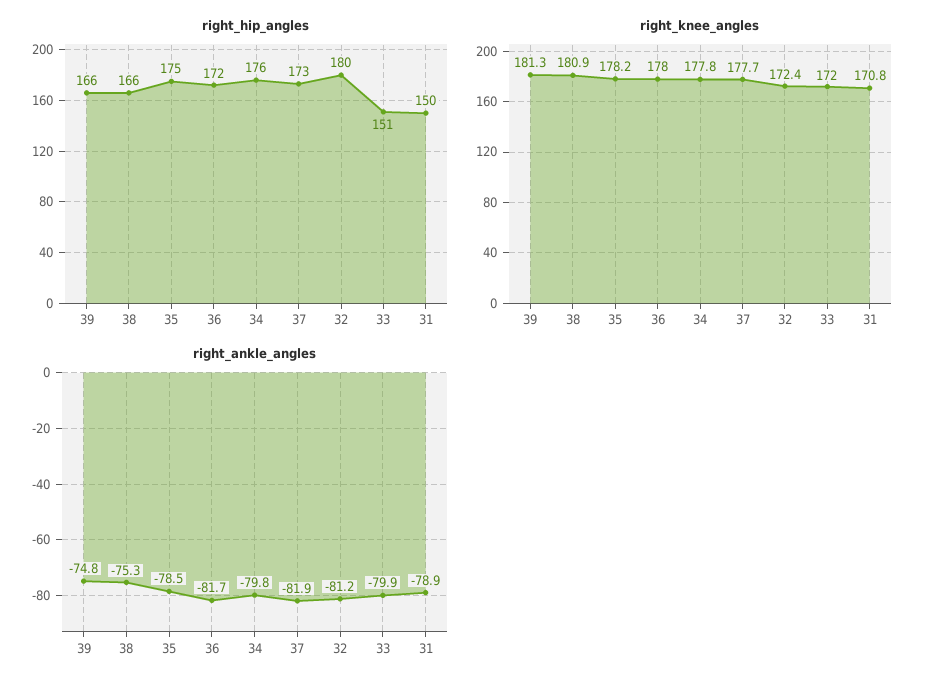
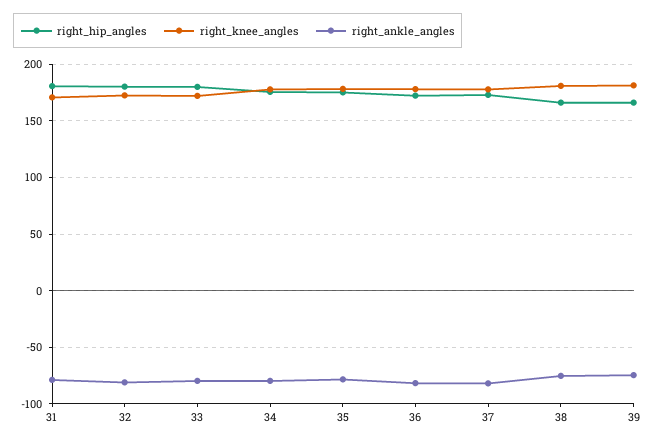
  {
    "right_hip_angles": {
      "39": 166,
      "38": 166,
      "35": 175,
      "36": 172,
      "34": 176,
      "37": 173,
      "32": 180,
-     "33": 151,
+     "33": 180,
-     "31": 150
+     "31": 180
    },
    "right_knee_angles": {
      "39": 181.3,
      "38": 180.9,
      "35": 178.2,
      "36": 178,
      "34": 177.8,
      "37": 177.7,
      "32": 172.4,
      "33": 172,
      "31": 170.8
    },
    "right_ankle_angles": {
      "39": -74.8,
      "38": -75.3,
      "35": -78.5,
      "36": -81.7,
      "34": -79.8,
      "37": -81.9,
      "32": -81.2,
      "33": -79.9,
      "31": -78.9
    }
  }

